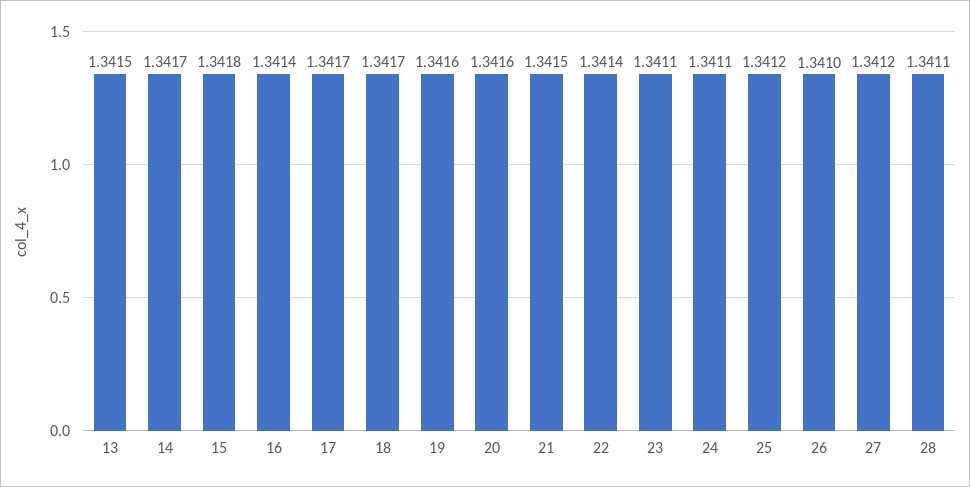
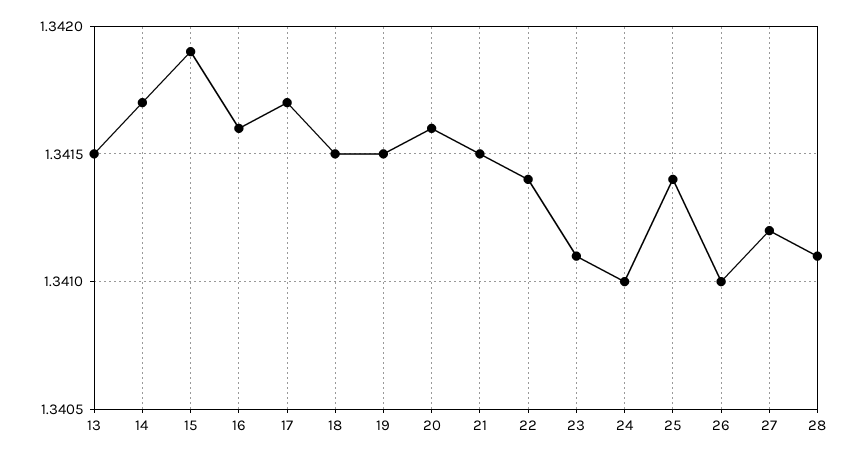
  {
    "13": 1.3415,
    "14": 1.3417,
-   "15": 1.3418,
+   "15": 1.3419,
-   "16": 1.3414,
+   "16": 1.3416,
    "17": 1.3417,
-   "18": 1.3417,
+   "18": 1.3415,
-   "19": 1.3416,
+   "19": 1.3415,
    "20": 1.3416,
    "21": 1.3415,
    "22": 1.3414,
    "23": 1.3411,
-   "24": 1.3411,
+   "24": 1.341,
-   "25": 1.3412,
+   "25": 1.3414,
    "26": 1.341,
    "27": 1.3412,
    "28": 1.3411
  }

